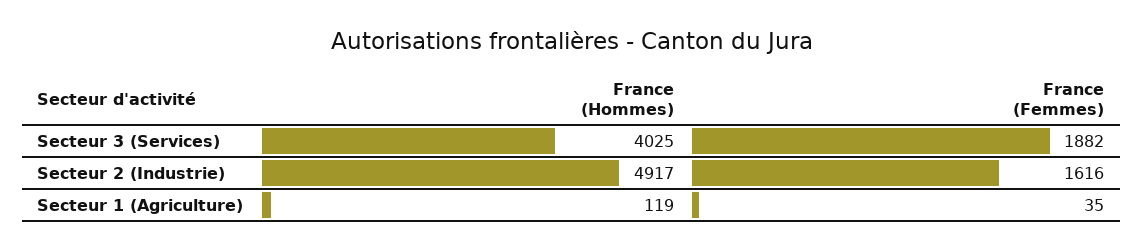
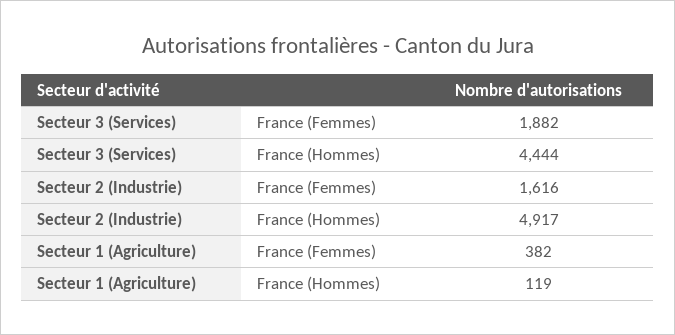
  {
    "France (Hommes)": {
-     "Secteur 3 (Services)": 4025,
+     "Secteur 3 (Services)": 4444,
      "Secteur 2 (Industrie)": 4917,
      "Secteur 1 (Agriculture)": 119
    },
    "France (Femmes)": {
      "Secteur 3 (Services)": 1882,
      "Secteur 2 (Industrie)": 1616,
-     "Secteur 1 (Agriculture)": 35
+     "Secteur 1 (Agriculture)": 382
    }
  }

